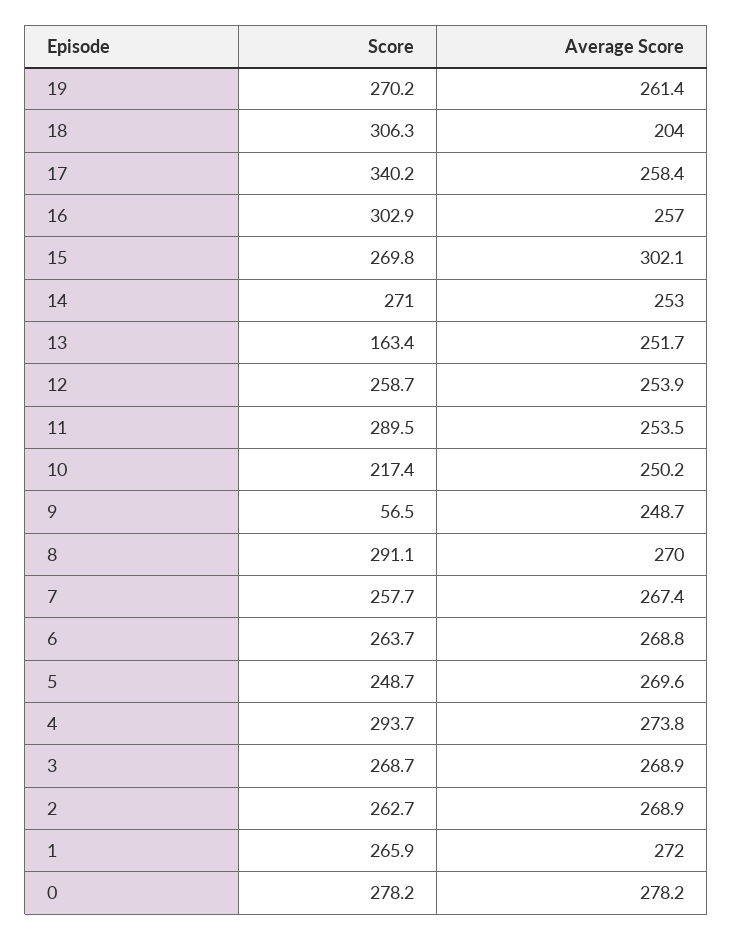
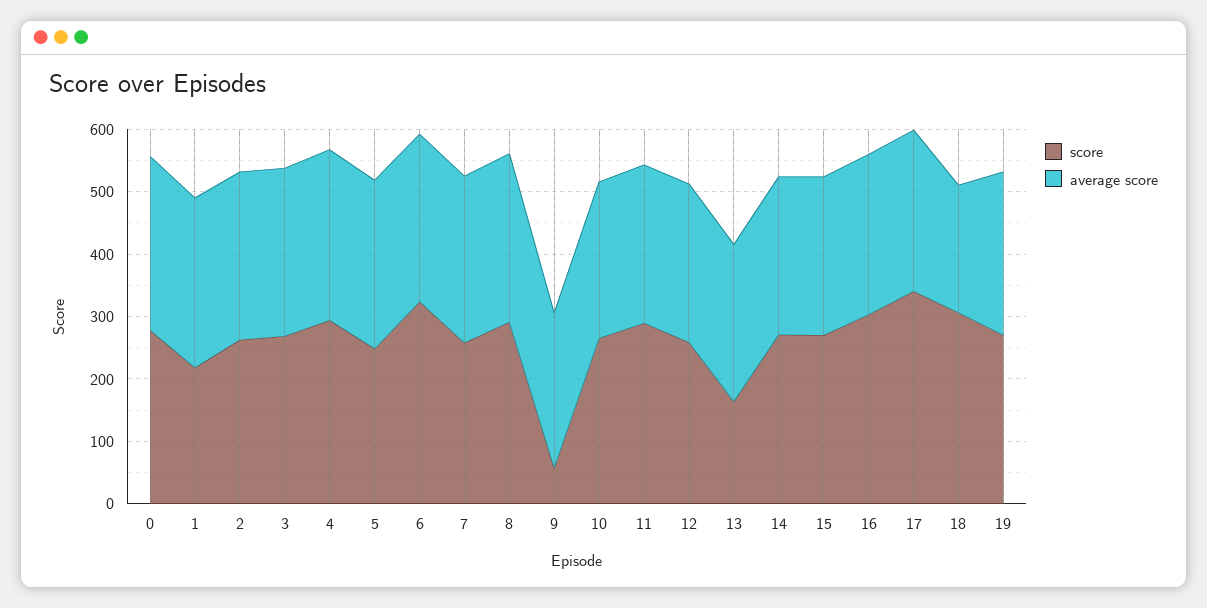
  {
    "Score": {
      "19": 270.2,
      "18": 306.3,
      "17": 340.2,
      "16": 302.9,
      "15": 269.8,
      "14": 271,
      "13": 163.4,
      "12": 258.7,
      "11": 289.5,
-     "10": 217.4,
+     "10": 260,
      "9": 56.5,
      "8": 291.1,
      "7": 257.7,
-     "6": 263.7,
+     "6": 320,
      "5": 248.7,
      "4": 293.7,
      "3": 268.7,
      "2": 262.7,
-     "1": 265.9,
+     "1": 220,
      "0": 278.2
    },
    "Average Score": {
      "19": 261.4,
      "18": 204,
      "17": 258.4,
      "16": 257,
-     "15": 302.1,
+     "15": 260,
      "14": 253,
      "13": 251.7,
      "12": 253.9,
      "11": 253.5,
      "10": 250.2,
      "9": 248.7,
      "8": 270,
      "7": 267.4,
      "6": 268.8,
      "5": 269.6,
      "4": 273.8,
      "3": 268.9,
      "2": 268.9,
      "1": 272,
      "0": 278.2
    }
  }

